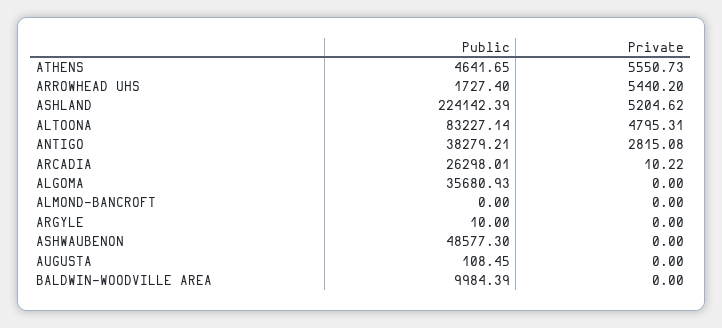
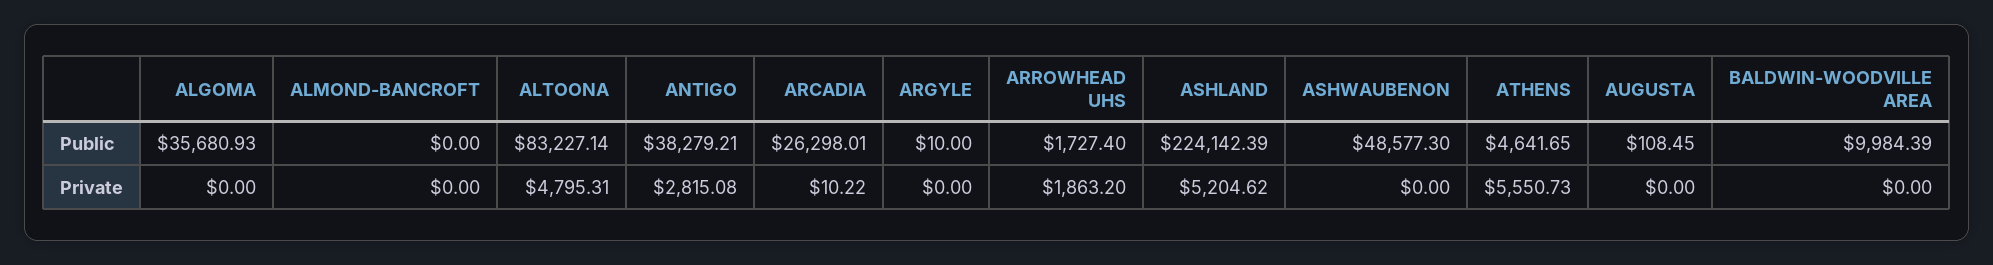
  {
    "Public": {
      "ATHENS": 4641.65,
      "ARROWHEAD UHS": 1727.4,
      "ASHLAND": 224142.39,
      "ALTOONA": 83227.14,
      "ANTIGO": 38279.21,
      "ARCADIA": 26298.01,
      "ALGOMA": 35680.93,
      "ALMOND-BANCROFT": 0,
      "ARGYLE": 10,
      "ASHWAUBENON": 48577.3,
      "AUGUSTA": 108.45,
      "BALDWIN-WOODVILLE AREA": 9984.39
    },
    "Private": {
      "ATHENS": 5550.73,
-     "ARROWHEAD UHS": 5440.2,
+     "ARROWHEAD UHS": 1863.2,
      "ASHLAND": 5204.62,
      "ALTOONA": 4795.31,
      "ANTIGO": 2815.08,
      "ARCADIA": 10.22,
      "ALGOMA": 0,
      "ALMOND-BANCROFT": 0,
      "ARGYLE": 0,
      "ASHWAUBENON": 0,
      "AUGUSTA": 0,
      "BALDWIN-WOODVILLE AREA": 0
    }
  }

